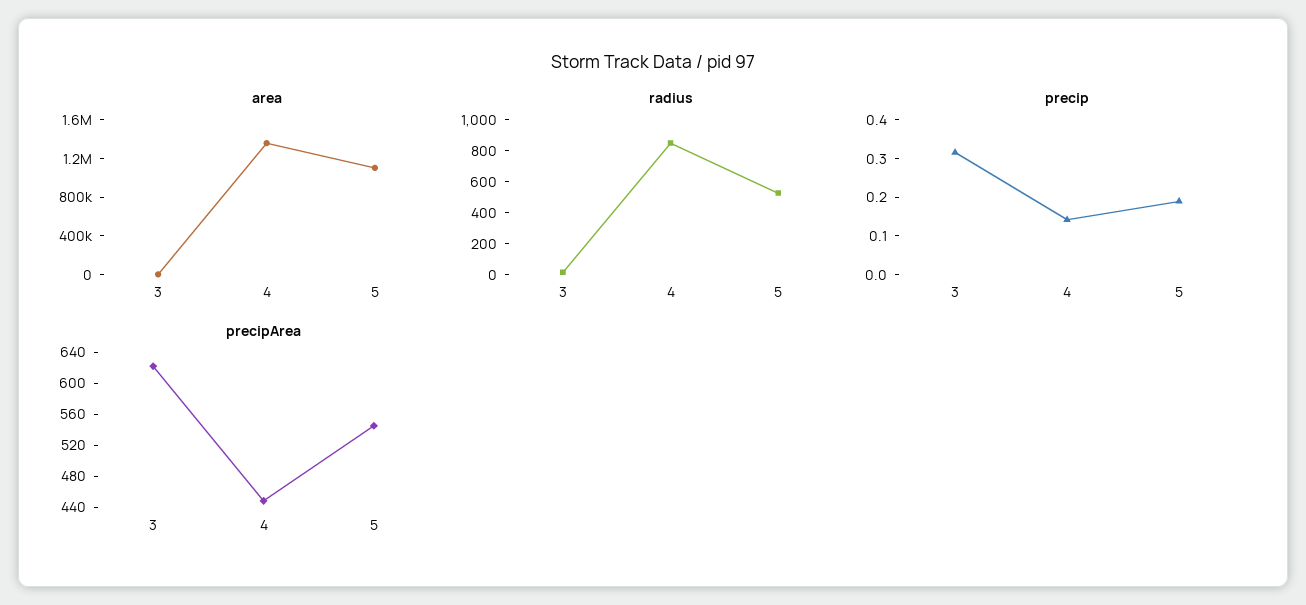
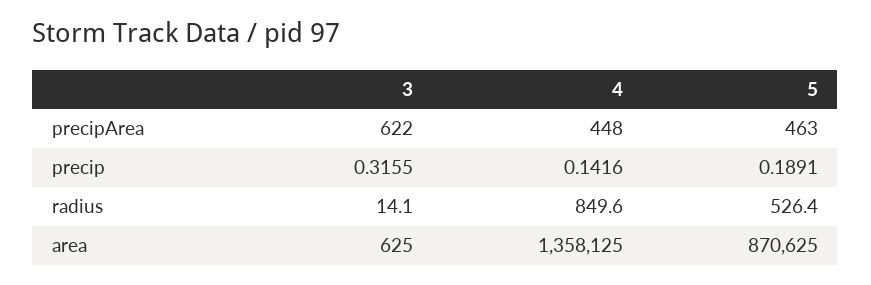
  {
    "area": {
      "3": 625,
      "4": 1358125,
-     "5": 1100000
+     "5": 870625
    },
    "radius": {
      "3": 14.1,
      "4": 849.6,
      "5": 526.4
    },
    "precip": {
      "3": 0.3155,
      "4": 0.1416,
      "5": 0.1891
    },
    "precipArea": {
      "3": 622,
      "4": 448,
-     "5": 540
+     "5": 463
    }
  }

